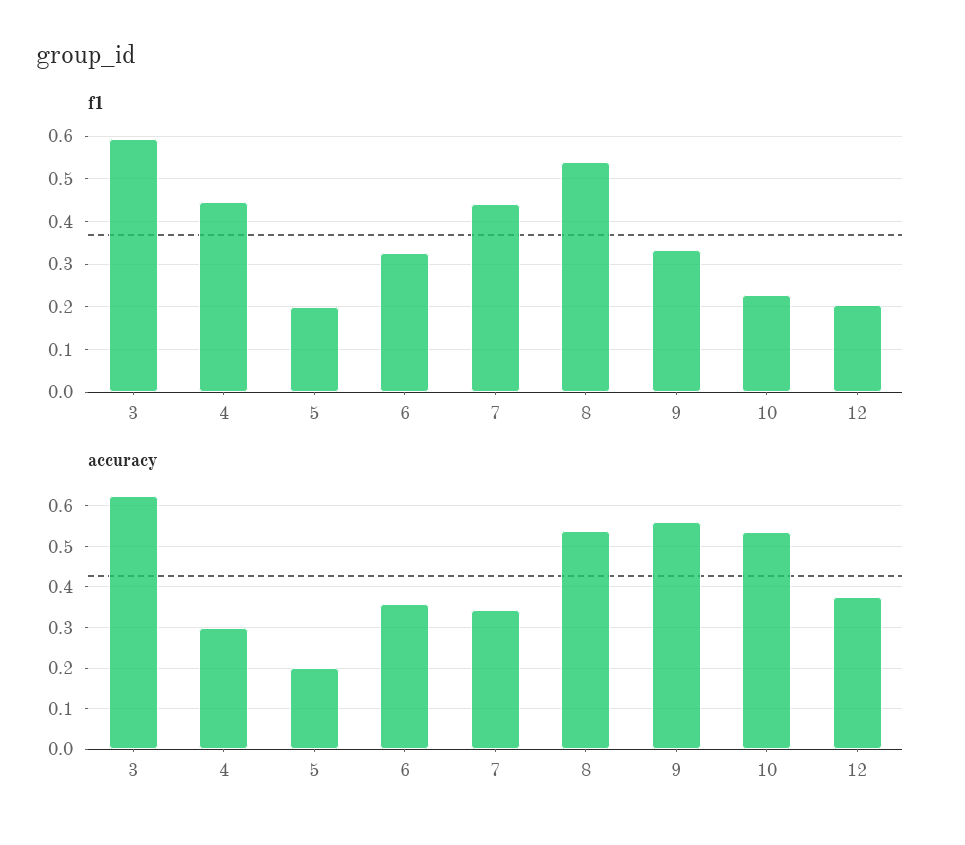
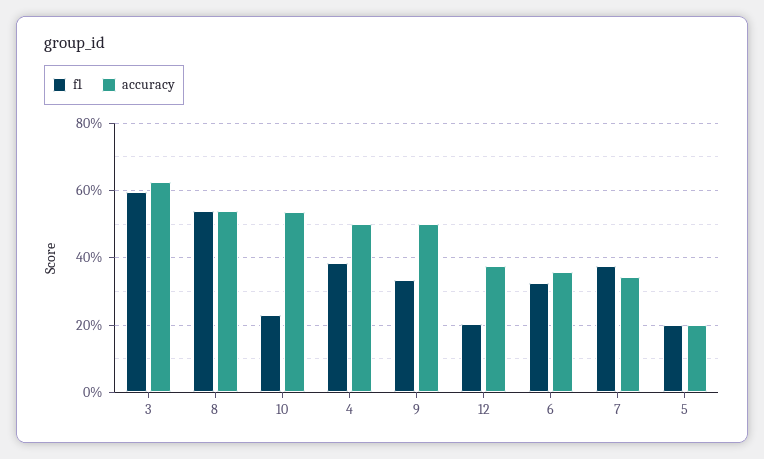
  {
    "f1": {
      "3": 0.6,
-     "4": 0.44,
+     "4": 0.38,
      "5": 0.2,
      "6": 0.32,
-     "7": 0.44,
+     "7": 0.38,
      "8": 0.54,
      "9": 0.34,
      "10": 0.22,
      "12": 0.2
    },
    "accuracy": {
      "3": 0.62,
-     "4": 0.3,
+     "4": 0.5,
      "5": 0.2,
      "6": 0.36,
      "7": 0.34,
      "8": 0.54,
-     "9": 0.56,
+     "9": 0.5,
      "10": 0.54,
      "12": 0.38
    }
  }

